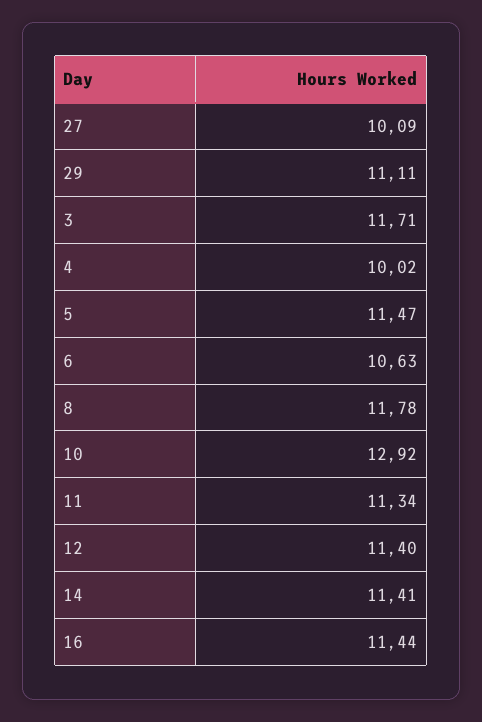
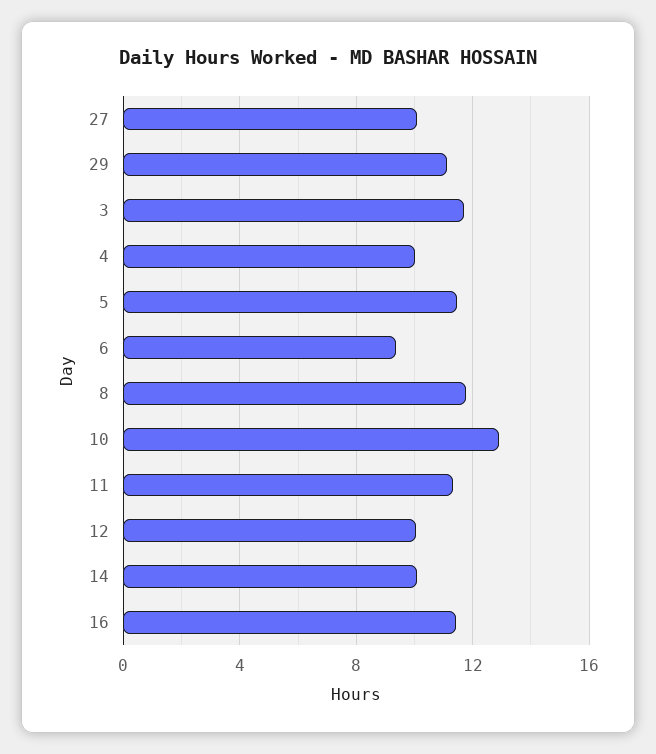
  {
    "27": 10.09,
    "29": 11.11,
    "3": 11.71,
    "4": 10.02,
    "5": 11.47,
-   "6": 10.63,
+   "6": 9.5,
    "8": 11.78,
    "10": 12.92,
    "11": 11.34,
-   "12": 11.4,
+   "12": 10,
-   "14": 11.41,
+   "14": 10,
    "16": 11.44
  }

